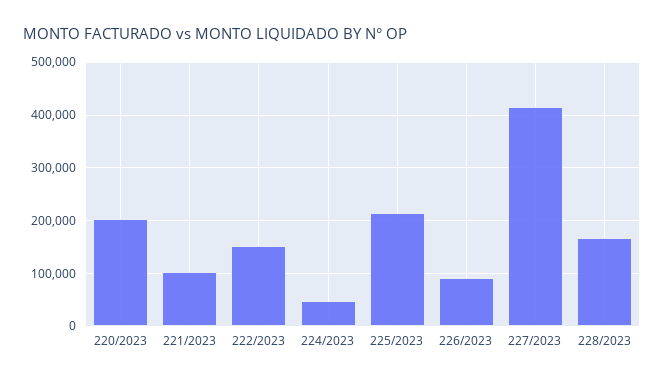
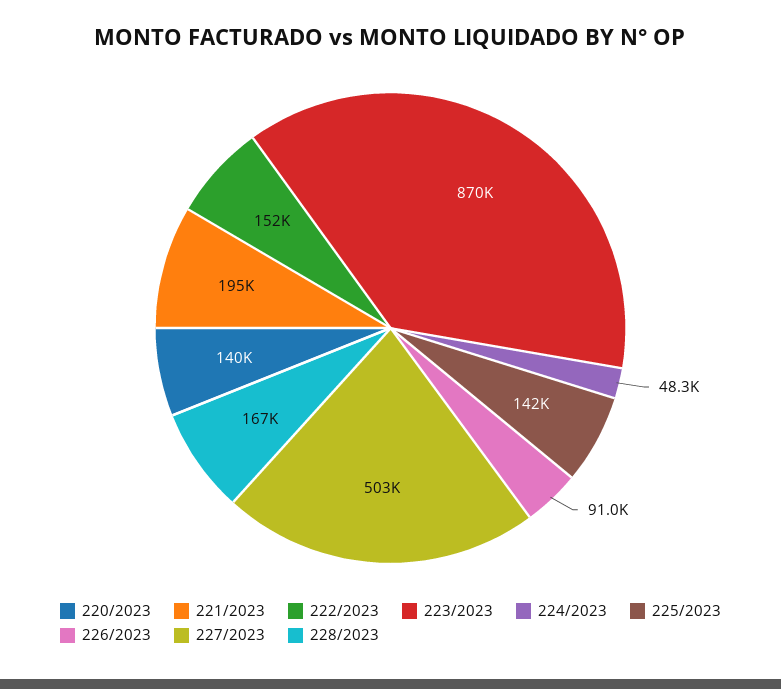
  {
-   "220/2023": 200000,
+   "220/2023": 140000,
-   "221/2023": 100000,
+   "221/2023": 195000,
    "222/2023": 152000,
    "224/2023": 48300,
-   "225/2023": 220000,
+   "225/2023": 142000,
    "226/2023": 91000,
-   "227/2023": 420000,
+   "227/2023": 503000,
-   "228/2023": 167000
+   "228/2023": 167000,
+   "223/2023": 870000
  }

